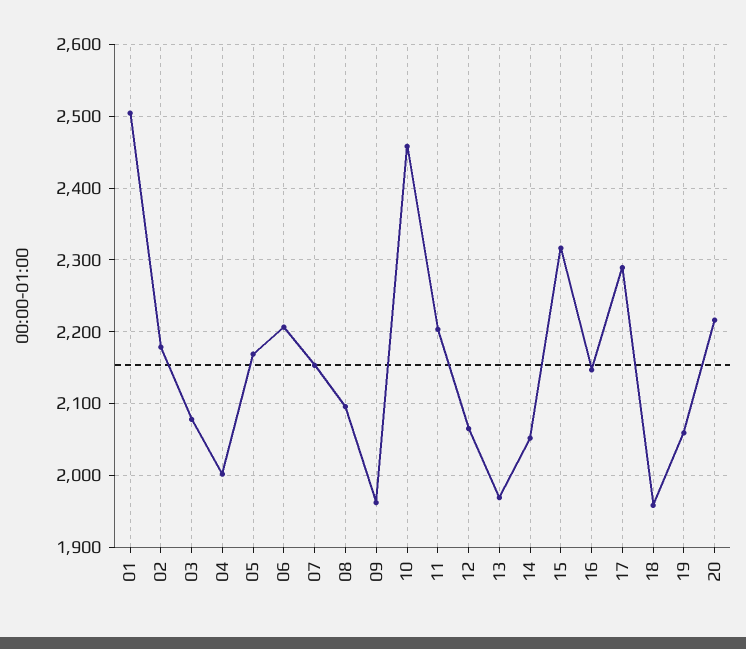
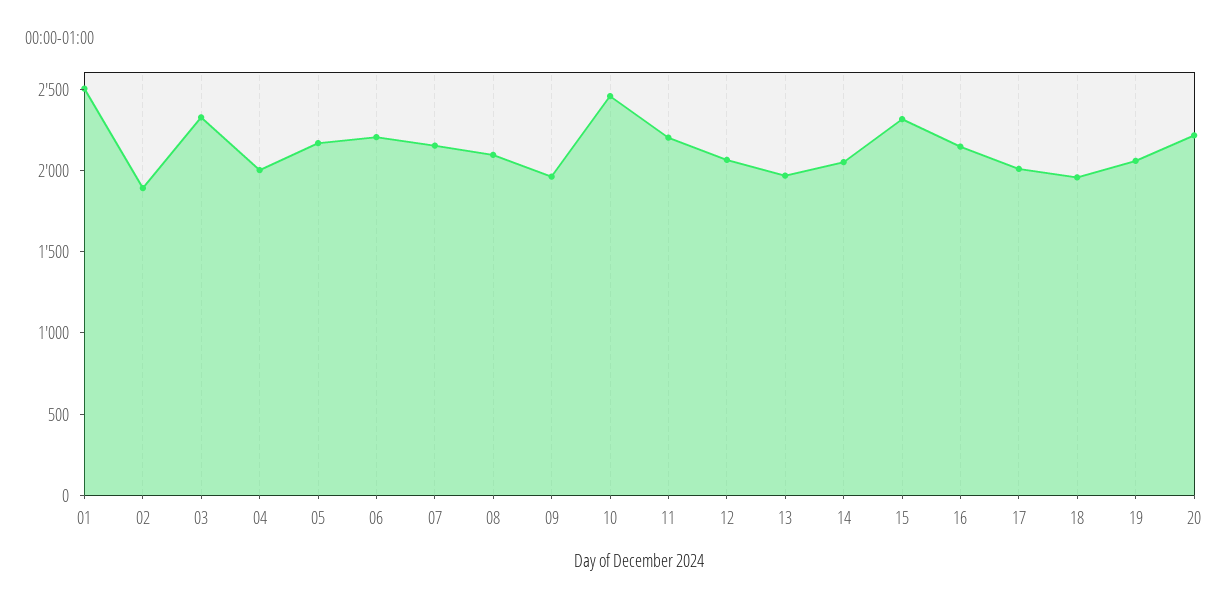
  {
    "01": 2500,
-   "02": 2180,
+   "02": 1900,
-   "03": 2080,
+   "03": 2300,
    "04": 2000,
    "05": 2170,
    "06": 2210,
    "07": 2150,
    "08": 2100,
    "09": 1960,
    "10": 2460,
    "11": 2200,
    "12": 2070,
    "13": 1970,
    "14": 2050,
    "15": 2320,
    "16": 2150,
-   "17": 2290,
+   "17": 2000,
    "18": 1960,
    "19": 2060,
    "20": 2220
  }

